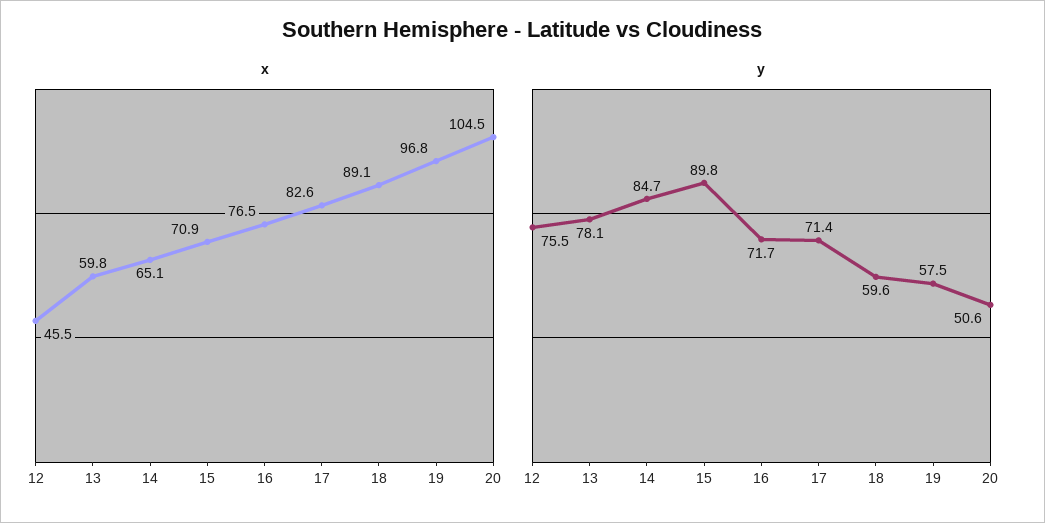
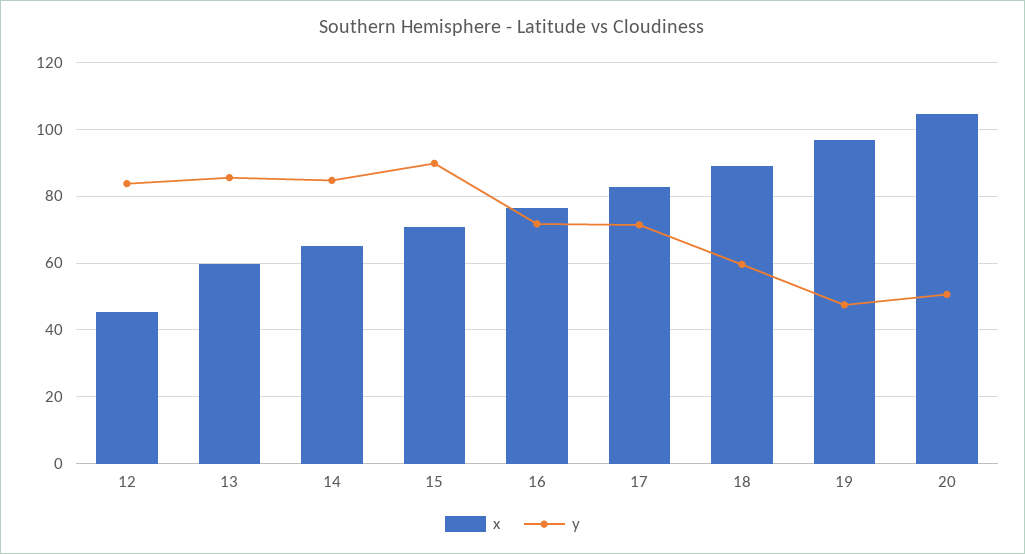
  {
    "x": {
      "12": 45.5,
      "13": 59.8,
      "14": 65.1,
      "15": 70.9,
      "16": 76.5,
      "17": 82.6,
      "18": 89.1,
      "19": 96.8,
      "20": 104.5
    },
    "y": {
-     "12": 75.5,
+     "12": 84,
-     "13": 78.1,
+     "13": 86,
      "14": 84.7,
      "15": 89.8,
      "16": 71.7,
      "17": 71.4,
      "18": 59.6,
-     "19": 57.5,
+     "19": 48,
      "20": 50.6
    }
  }

